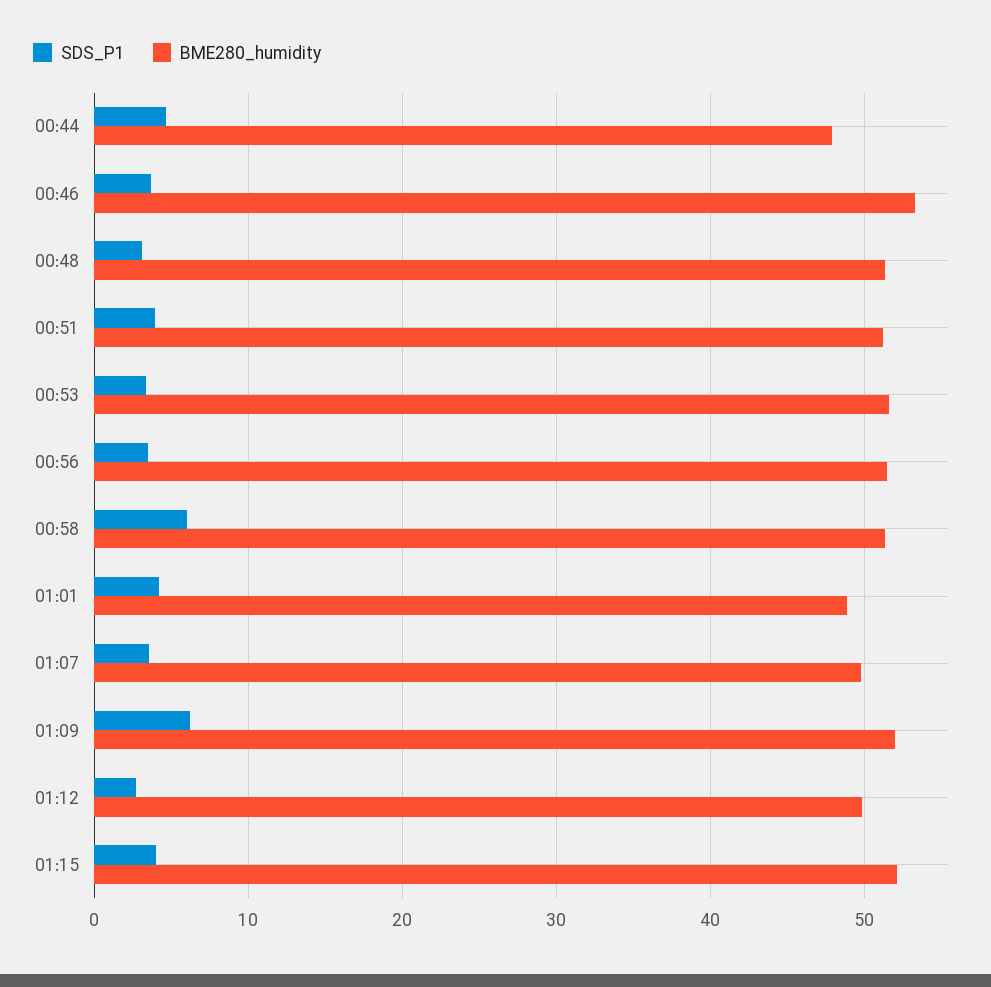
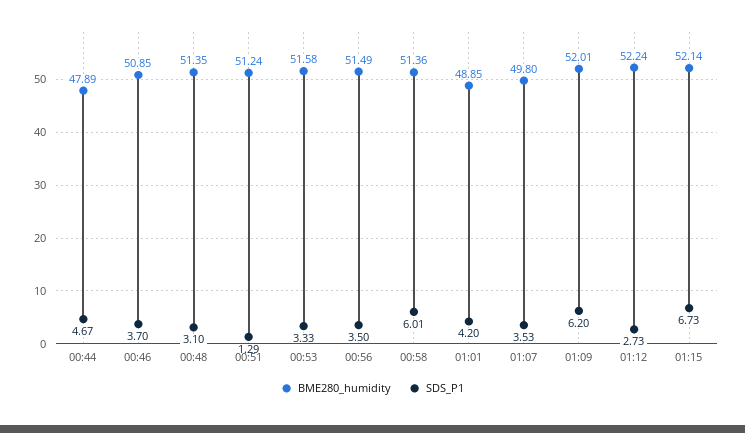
  {
    "SDS_P1": {
      "00:44": 4.67,
      "00:46": 3.7,
      "00:48": 3.1,
-     "00:51": 4,
+     "00:51": 1.29,
      "00:53": 3.33,
      "00:56": 3.5,
      "00:58": 6.01,
      "01:01": 4.2,
      "01:07": 3.53,
      "01:09": 6.2,
      "01:12": 2.73,
-     "01:15": 4
+     "01:15": 6.73
    },
    "BME280_humidity": {
      "00:44": 47.89,
-     "00:46": 53,
+     "00:46": 50.85,
      "00:48": 51.35,
      "00:51": 51.24,
      "00:53": 51.58,
      "00:56": 51.49,
      "00:58": 51.36,
      "01:01": 48.85,
      "01:07": 49.8,
      "01:09": 52.01,
-     "01:12": 50,
+     "01:12": 52.24,
      "01:15": 52.14
    }
  }

